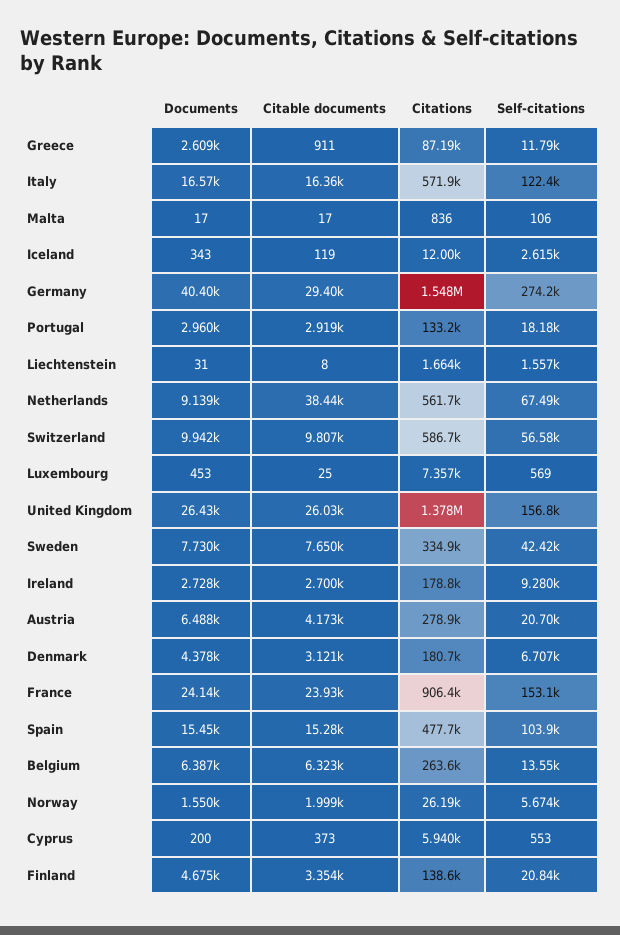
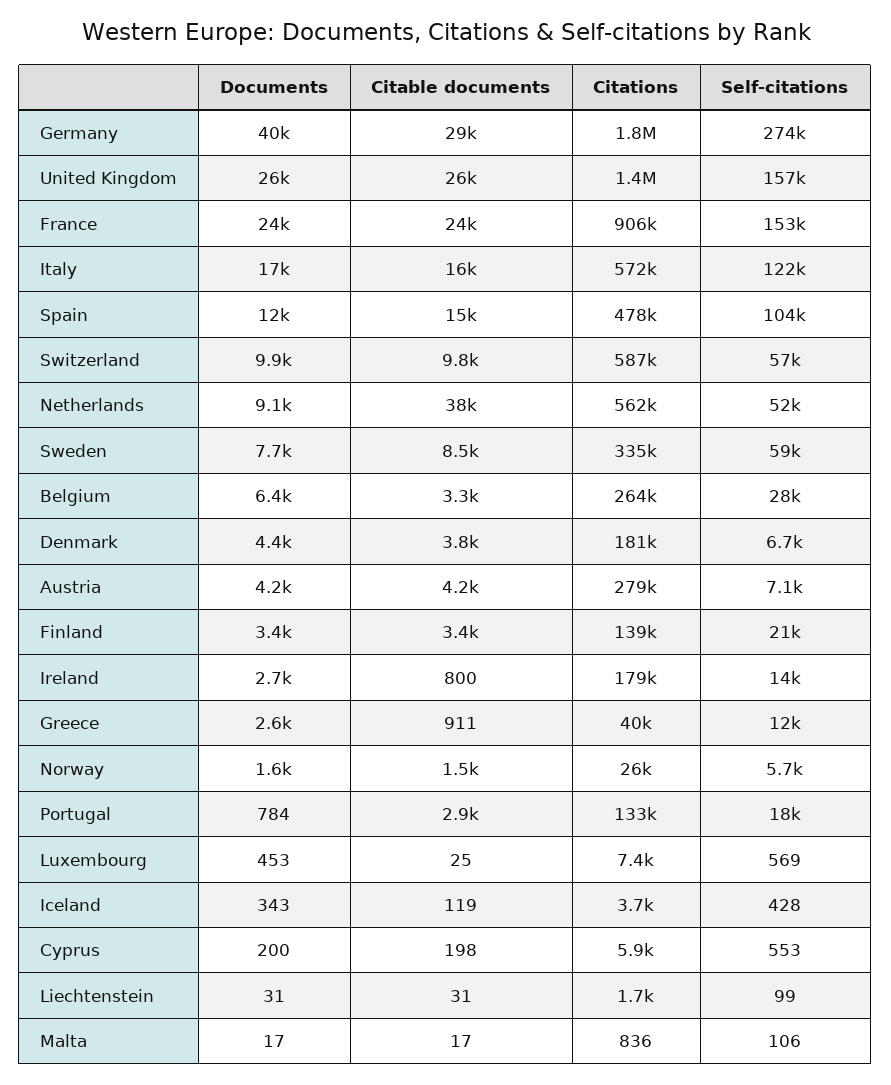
  {
    "Documents": {
      "Greece": 2609,
      "Italy": 16570,
      "Malta": 17,
      "Iceland": 343,
      "Germany": 40400,
-     "Portugal": 2960,
+     "Portugal": 784,
      "Liechtenstein": 31,
      "Netherlands": 9139,
      "Switzerland": 9942,
      "Luxembourg": 453,
      "United Kingdom": 26430,
      "Sweden": 7730,
      "Ireland": 2728,
-     "Austria": 6488,
+     "Austria": 4200,
      "Denmark": 4378,
      "France": 24140,
-     "Spain": 15450,
+     "Spain": 12000,
      "Belgium": 6387,
      "Norway": 1550,
      "Cyprus": 200,
-     "Finland": 4675
+     "Finland": 3400
    },
    "Citable documents": {
      "Greece": 911,
      "Italy": 16360,
      "Malta": 17,
      "Iceland": 119,
      "Germany": 29400,
      "Portugal": 2919,
-     "Liechtenstein": 8,
+     "Liechtenstein": 31,
      "Netherlands": 38440,
      "Switzerland": 9807,
      "Luxembourg": 25,
      "United Kingdom": 26030,
-     "Sweden": 7650,
+     "Sweden": 8500,
-     "Ireland": 2700,
+     "Ireland": 800,
      "Austria": 4173,
-     "Denmark": 3121,
+     "Denmark": 3800,
      "France": 23930,
      "Spain": 15280,
-     "Belgium": 6323,
+     "Belgium": 3300,
-     "Norway": 1999,
+     "Norway": 1500,
-     "Cyprus": 373,
+     "Cyprus": 198,
      "Finland": 3354
    },
    "Citations": {
-     "Greece": 87190,
+     "Greece": 40000,
      "Italy": 571900,
      "Malta": 836,
-     "Iceland": 12000,
+     "Iceland": 3700,
-     "Germany": 1548000,
+     "Germany": 1800000,
      "Portugal": 133200,
      "Liechtenstein": 1664,
      "Netherlands": 561700,
      "Switzerland": 586700,
      "Luxembourg": 7357,
      "United Kingdom": 1378000,
      "Sweden": 334900,
      "Ireland": 178800,
      "Austria": 278900,
      "Denmark": 180700,
      "France": 906400,
      "Spain": 477700,
      "Belgium": 263600,
      "Norway": 26190,
      "Cyprus": 5940,
      "Finland": 138600
    },
    "Self-citations": {
      "Greece": 11790,
      "Italy": 122400,
      "Malta": 106,
-     "Iceland": 2615,
+     "Iceland": 428,
      "Germany": 274200,
      "Portugal": 18180,
-     "Liechtenstein": 1557,
+     "Liechtenstein": 99,
-     "Netherlands": 67490,
+     "Netherlands": 52000,
      "Switzerland": 56580,
      "Luxembourg": 569,
      "United Kingdom": 156800,
-     "Sweden": 42420,
+     "Sweden": 59000,
-     "Ireland": 9280,
+     "Ireland": 14000,
-     "Austria": 20700,
+     "Austria": 7100,
      "Denmark": 6707,
      "France": 153100,
      "Spain": 103900,
-     "Belgium": 13550,
+     "Belgium": 28000,
      "Norway": 5674,
      "Cyprus": 553,
      "Finland": 20840
    }
  }

